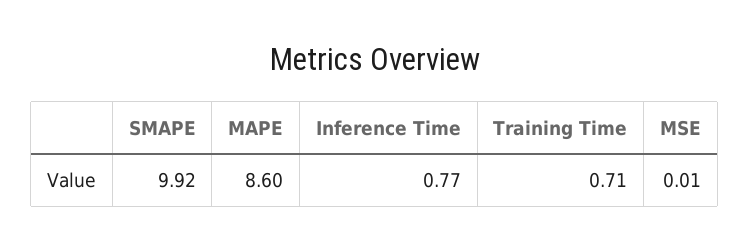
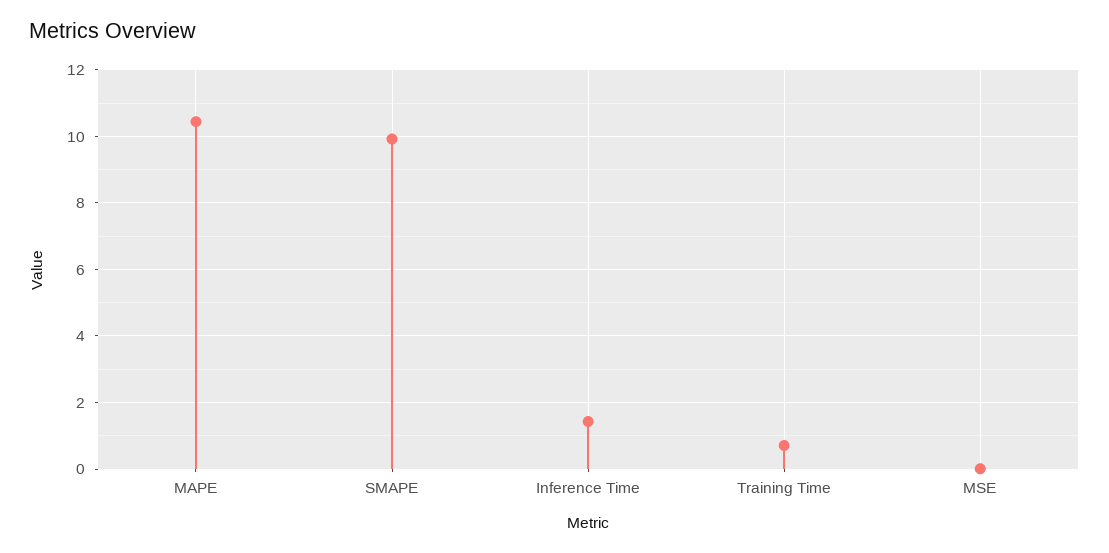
  {
    "SMAPE": 9.92,
-   "MAPE": 8.6,
+   "MAPE": 10.4,
-   "Inference Time": 0.77,
+   "Inference Time": 1.4,
    "Training Time": 0.71,
    "MSE": 0.01
  }

